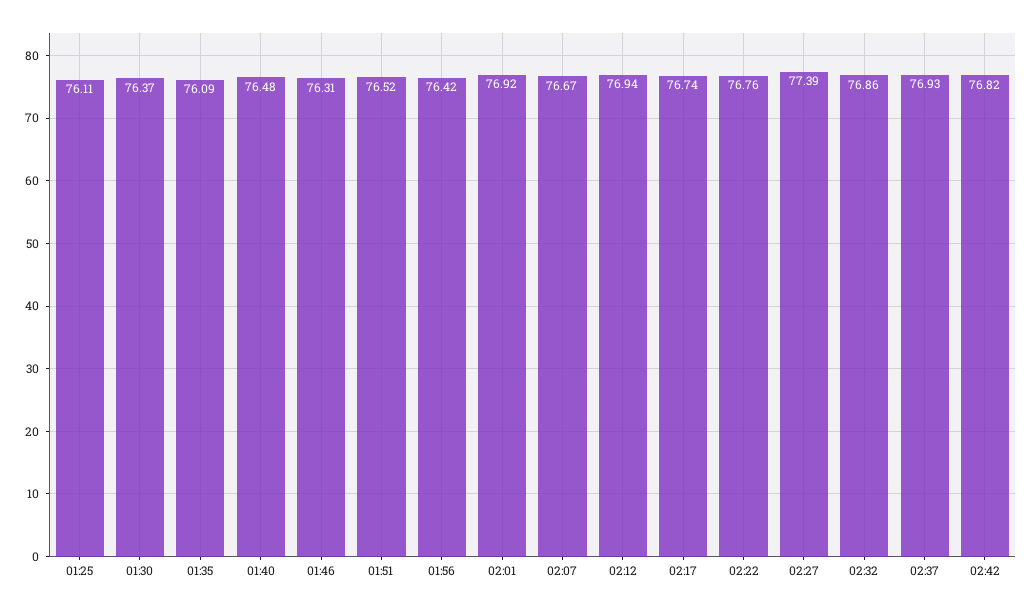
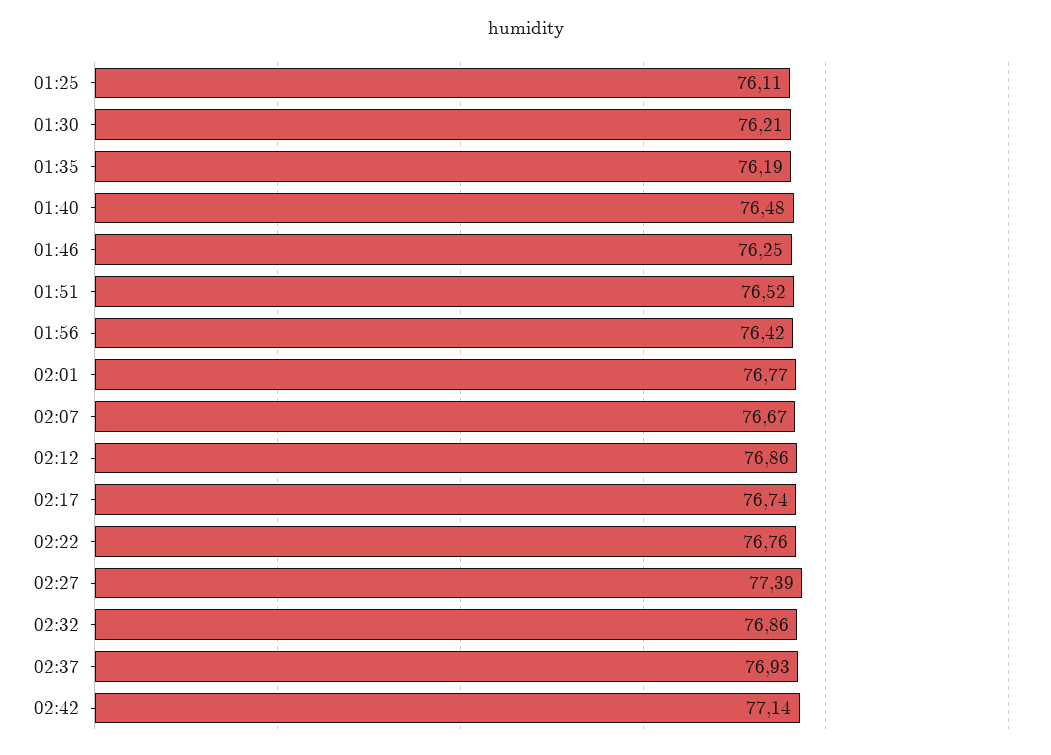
  {
    "01:25": 76.11,
-   "01:30": 76.37,
+   "01:30": 76.21,
-   "01:35": 76.09,
+   "01:35": 76.19,
    "01:40": 76.48,
-   "01:46": 76.31,
+   "01:46": 76.25,
    "01:51": 76.52,
    "01:56": 76.42,
-   "02:01": 76.92,
+   "02:01": 76.77,
    "02:07": 76.67,
-   "02:12": 76.94,
+   "02:12": 76.86,
    "02:17": 76.74,
    "02:22": 76.76,
    "02:27": 77.39,
    "02:32": 76.86,
    "02:37": 76.93,
-   "02:42": 76.82
+   "02:42": 77.14
  }

